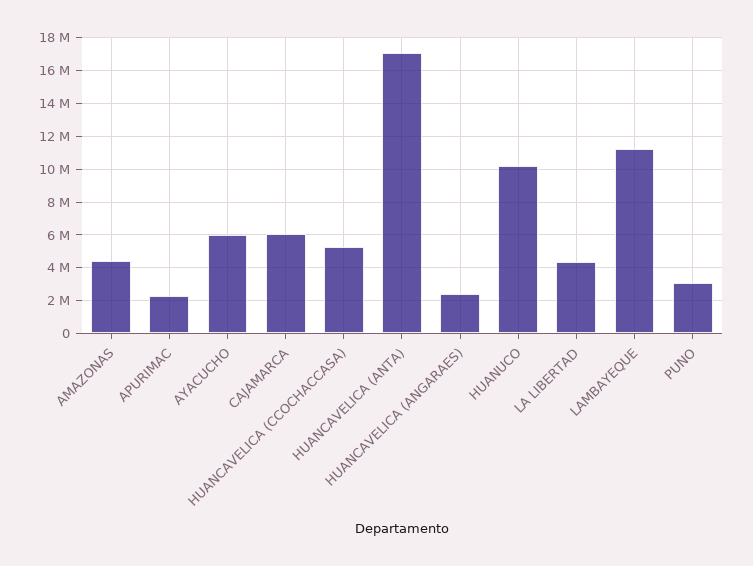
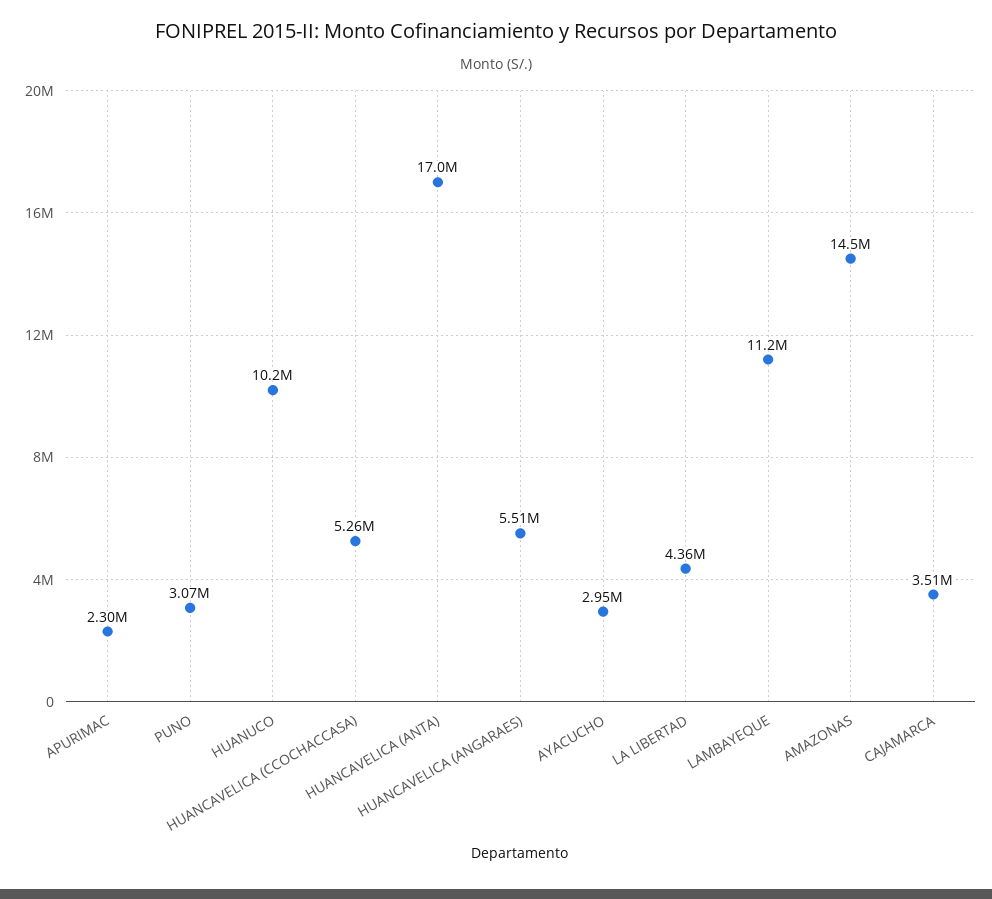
  {
-   "AMAZONAS": 4500000,
+   "AMAZONAS": 14500000,
    "APURIMAC": 2300000,
-   "AYACUCHO": 6000000,
+   "AYACUCHO": 2950000,
-   "CAJAMARCA": 6000000,
+   "CAJAMARCA": 3510000,
    "HUANCAVELICA (CCOCHACCASA)": 5260000,
    "HUANCAVELICA (ANTA)": 17000000,
-   "HUANCAVELICA (ANGARAES)": 2500000,
+   "HUANCAVELICA (ANGARAES)": 5510000,
    "HUANUCO": 10200000,
    "LA LIBERTAD": 4360000,
    "LAMBAYEQUE": 11200000,
    "PUNO": 3070000
  }

